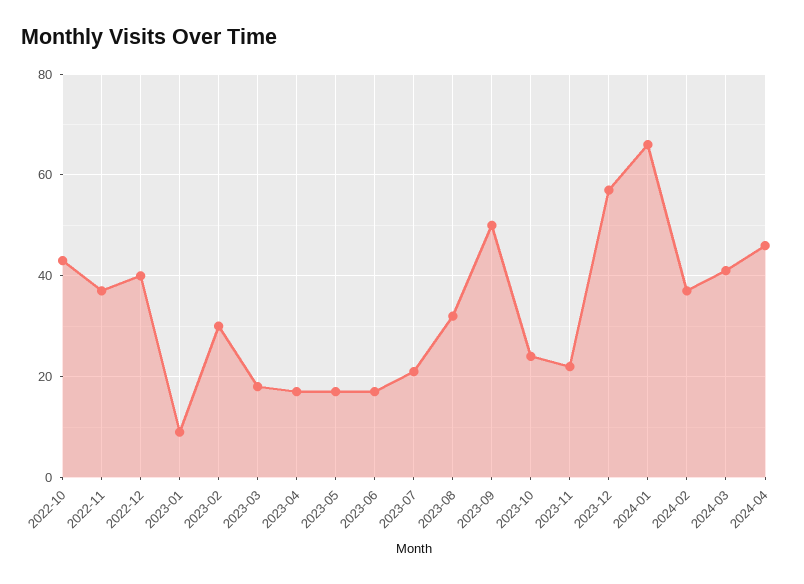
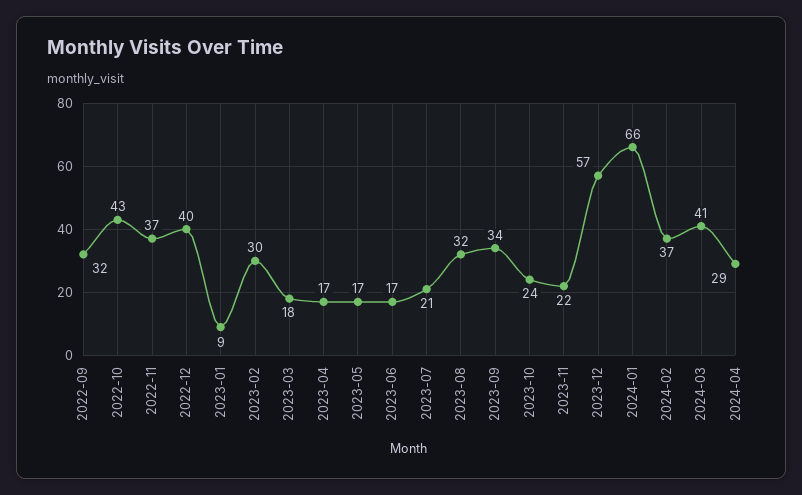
  {
    "2022-10": 43,
    "2022-11": 37,
    "2022-12": 40,
    "2023-01": 9,
    "2023-02": 30,
    "2023-03": 18,
    "2023-04": 17,
    "2023-05": 17,
    "2023-06": 17,
    "2023-07": 21,
    "2023-08": 32,
-   "2023-09": 50,
+   "2023-09": 34,
    "2023-10": 24,
    "2023-11": 22,
    "2023-12": 57,
    "2024-01": 66,
    "2024-02": 37,
    "2024-03": 41,
-   "2024-04": 45
+   "2024-04": 29,
+   "2022-09": 32
  }

